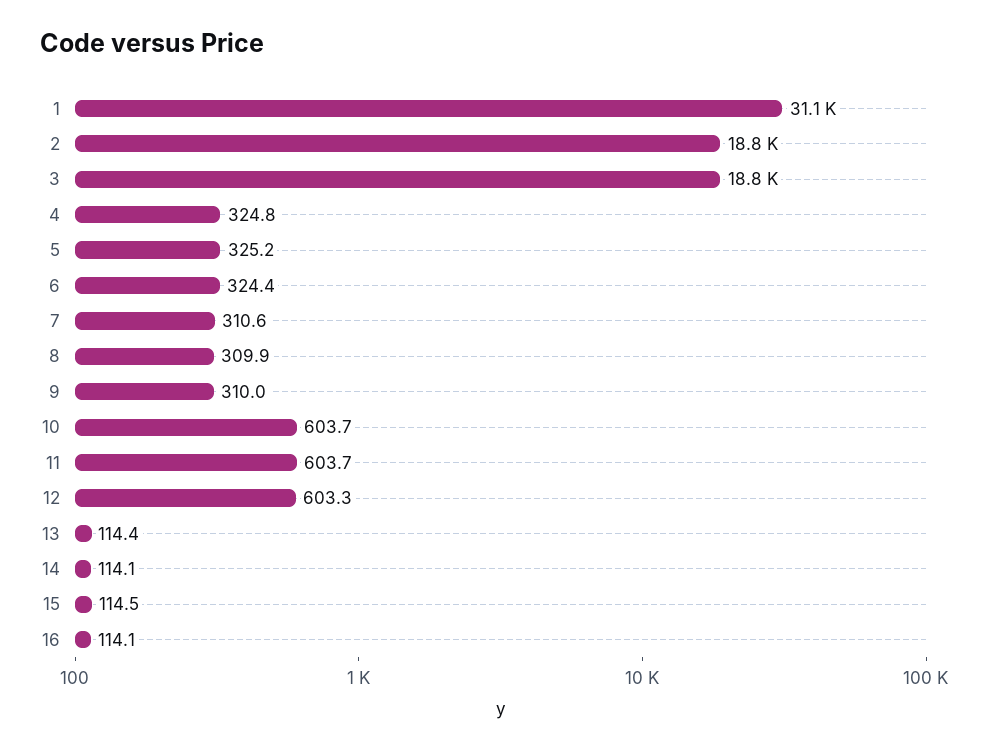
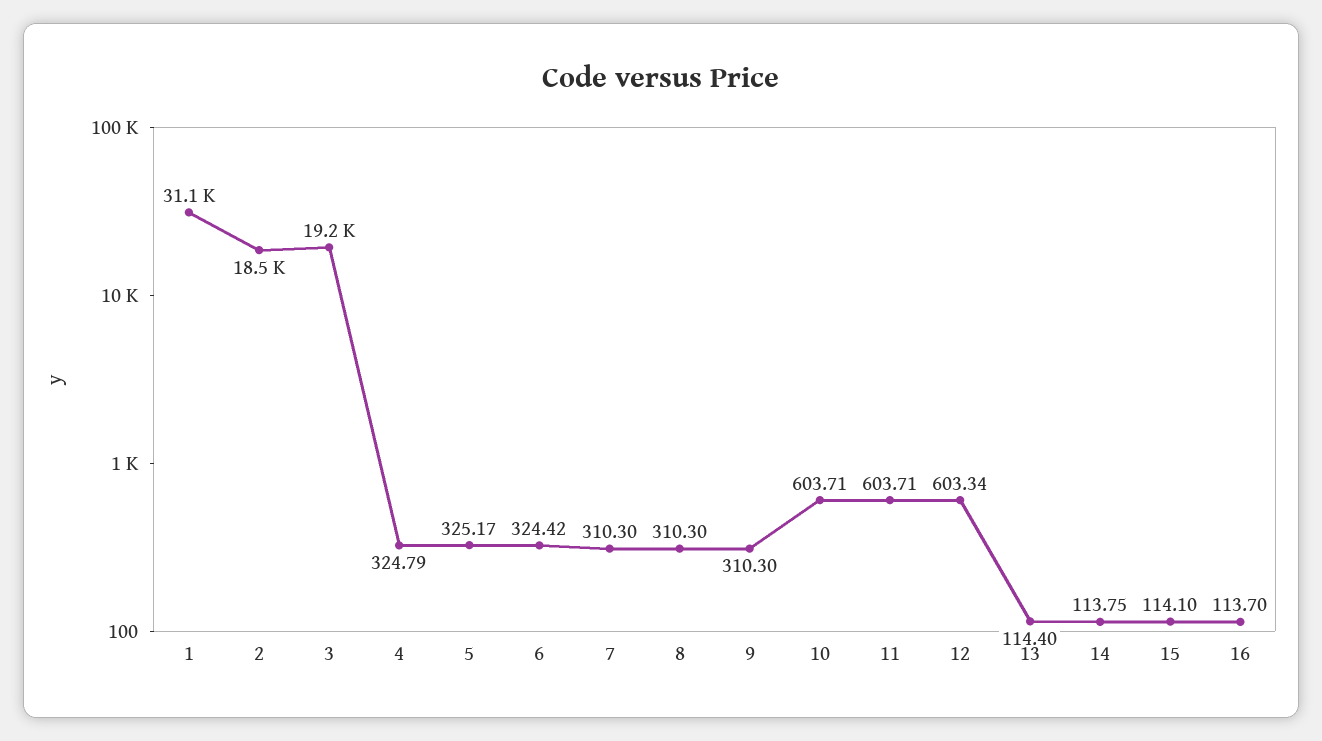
  {
    "1": 31100,
-   "2": 18800,
+   "2": 18500,
-   "3": 18800,
+   "3": 19200,
    "4": 324.79,
    "5": 325.17,
    "6": 324.42,
-   "7": 310.6,
+   "7": 310.3,
-   "8": 309.9,
+   "8": 310.3,
-   "9": 310,
+   "9": 310.3,
    "10": 603.71,
    "11": 603.71,
    "12": 603.34,
    "13": 114.4,
-   "14": 114.1,
+   "14": 113.75,
-   "15": 114.5,
+   "15": 114.1,
-   "16": 114.1
+   "16": 113.7
  }

